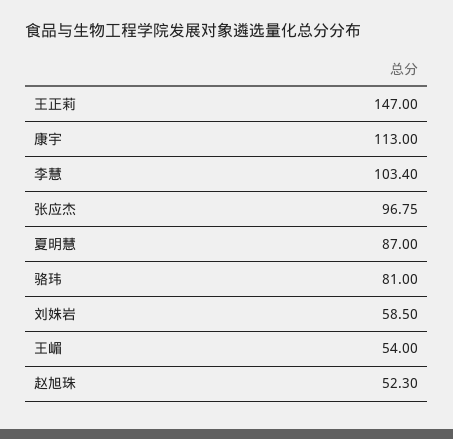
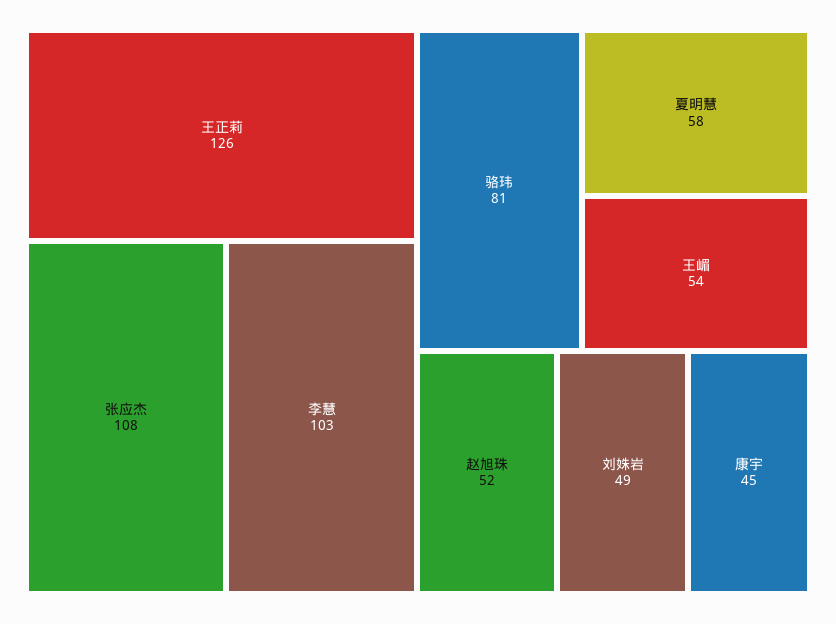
  {
-   "王正莉": 147,
+   "王正莉": 126,
-   "康宇": 113,
+   "康宇": 45,
    "李慧": 103.4,
-   "张应杰": 96.75,
+   "张应杰": 108,
-   "夏明慧": 87,
+   "夏明慧": 58,
    "骆玮": 81,
-   "刘姝岩": 58.5,
+   "刘姝岩": 49,
    "王嵋": 54,
    "赵旭珠": 52.3
  }

